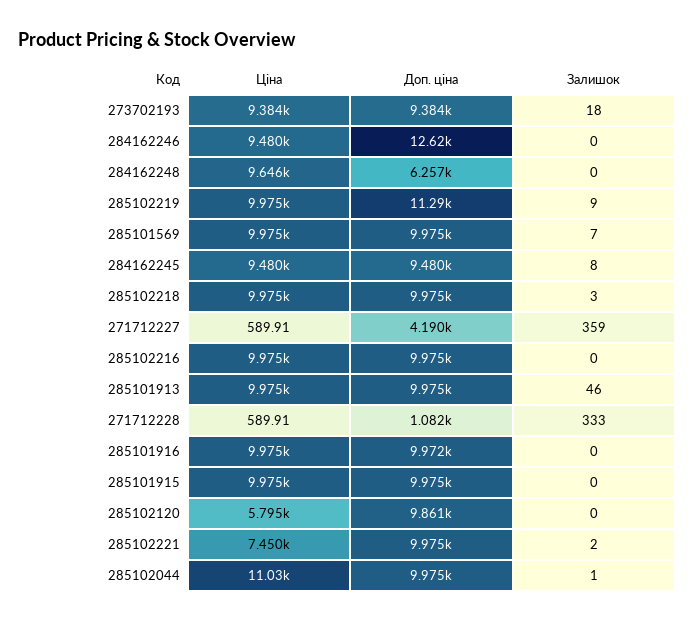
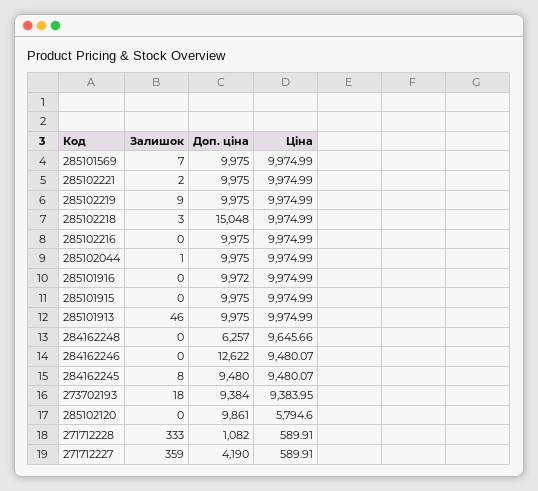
  {
    "Ціна": {
      "273702193": 9383.95,
      "284162246": 9480.07,
      "284162248": 9645.66,
      "285102219": 9974.99,
      "285101569": 9974.99,
      "284162245": 9480.07,
      "285102218": 9974.99,
      "271712227": 589.91,
      "285102216": 9974.99,
      "285101913": 9974.99,
      "271712228": 589.91,
      "285101916": 9974.99,
      "285101915": 9974.99,
      "285102120": 5794.6,
-     "285102221": 7450,
+     "285102221": 9974.99,
-     "285102044": 11030
+     "285102044": 9974.99
    },
    "Доп. ціна": {
      "273702193": 9384,
      "284162246": 12622,
      "284162248": 6257,
-     "285102219": 11290,
+     "285102219": 9975,
      "285101569": 9975,
      "284162245": 9480,
-     "285102218": 9975,
+     "285102218": 15048,
      "271712227": 4190,
      "285102216": 9975,
      "285101913": 9975,
      "271712228": 1082,
      "285101916": 9972,
      "285101915": 9975,
      "285102120": 9861,
      "285102221": 9975,
      "285102044": 9975
    },
    "Залишок": {
      "273702193": 18,
      "284162246": 0,
      "284162248": 0,
      "285102219": 9,
      "285101569": 7,
      "284162245": 8,
      "285102218": 3,
      "271712227": 359,
      "285102216": 0,
      "285101913": 46,
      "271712228": 333,
      "285101916": 0,
      "285101915": 0,
      "285102120": 0,
      "285102221": 2,
      "285102044": 1
    }
  }

